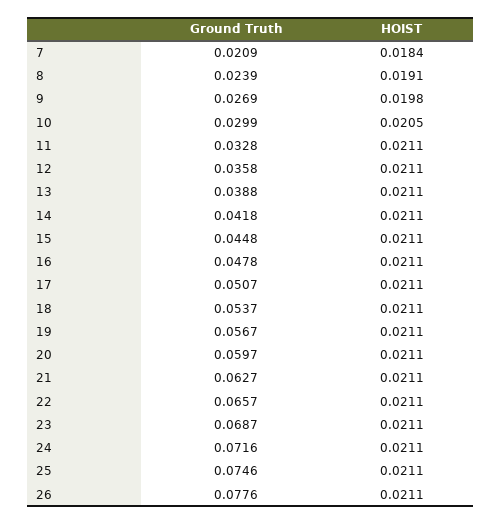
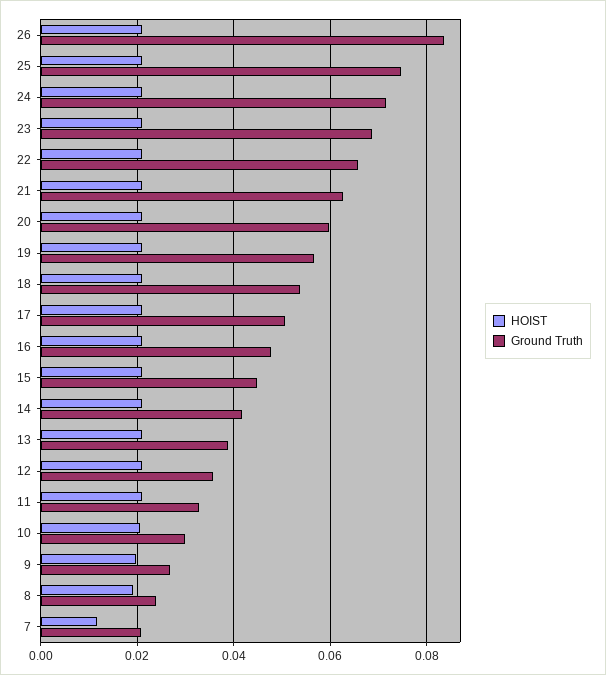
  {
    "Ground Truth": {
      "7": 0.0209,
      "8": 0.0239,
      "9": 0.0269,
      "10": 0.0299,
      "11": 0.0328,
      "12": 0.0358,
      "13": 0.0388,
      "14": 0.0418,
      "15": 0.0448,
      "16": 0.0478,
      "17": 0.0507,
      "18": 0.0537,
      "19": 0.0567,
      "20": 0.0597,
      "21": 0.0627,
      "22": 0.0657,
      "23": 0.0687,
      "24": 0.0716,
      "25": 0.0746,
-     "26": 0.0776
+     "26": 0.084
    },
    "HOIST": {
-     "7": 0.0184,
+     "7": 0.012,
      "8": 0.0191,
      "9": 0.0198,
      "10": 0.0205,
      "11": 0.0211,
      "12": 0.0211,
      "13": 0.0211,
      "14": 0.0211,
      "15": 0.0211,
      "16": 0.0211,
      "17": 0.0211,
      "18": 0.0211,
      "19": 0.0211,
      "20": 0.0211,
      "21": 0.0211,
      "22": 0.0211,
      "23": 0.0211,
      "24": 0.0211,
      "25": 0.0211,
      "26": 0.0211
    }
  }

